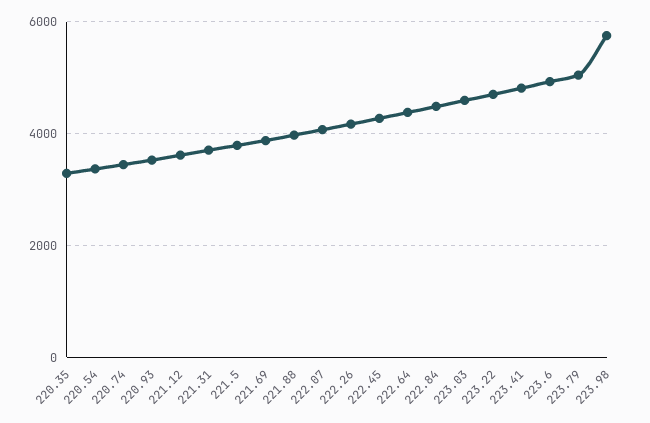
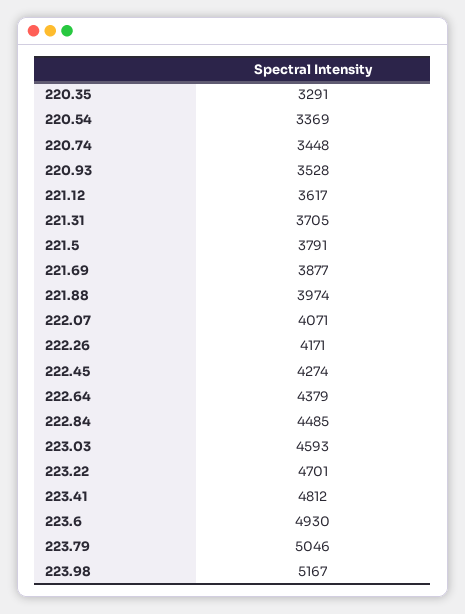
  {
    "220.35": 3291,
    "220.54": 3369,
    "220.74": 3448,
    "220.93": 3528,
    "221.12": 3617,
    "221.31": 3705,
    "221.5": 3791,
    "221.69": 3877,
    "221.88": 3974,
    "222.07": 4071,
    "222.26": 4171,
    "222.45": 4274,
    "222.64": 4379,
    "222.84": 4485,
    "223.03": 4593,
    "223.22": 4701,
    "223.41": 4812,
    "223.6": 4930,
    "223.79": 5046,
-   "223.98": 5800
+   "223.98": 5167
  }

